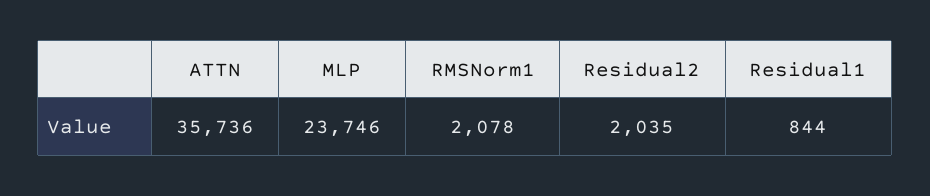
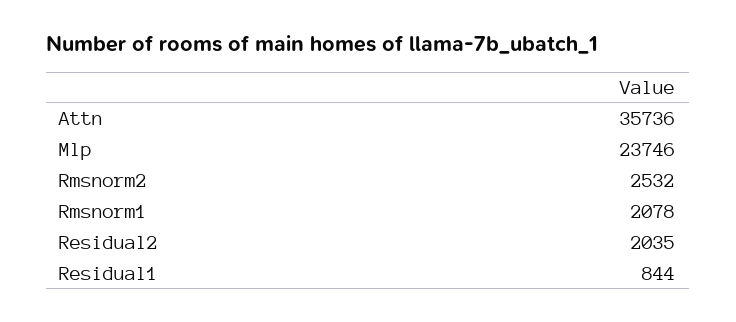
  {
    "ATTN": 35736,
    "MLP": 23746,
    "RMSNorm1": 2078,
    "Residual2": 2035,
-   "Residual1": 844
+   "Residual1": 844,
+   "Rmsnorm2": 2532
  }

